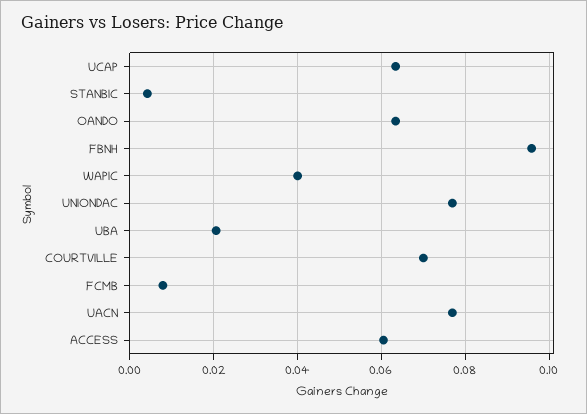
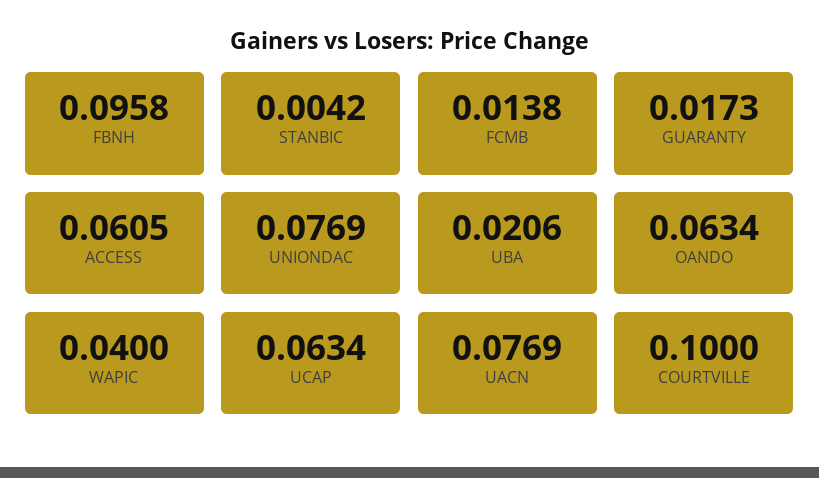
  {
    "UCAP": 0.0634,
    "STANBIC": 0.0042,
    "OANDO": 0.0634,
    "FBNH": 0.0958,
    "WAPIC": 0.04,
    "UNIONDAC": 0.0769,
    "UBA": 0.0206,
-   "COURTVILLE": 0.07,
+   "COURTVILLE": 0.1,
-   "FCMB": 0.008,
+   "FCMB": 0.0138,
    "UACN": 0.0769,
-   "ACCESS": 0.0605
+   "ACCESS": 0.0605,
+   "GUARANTY": 0.0173
  }

